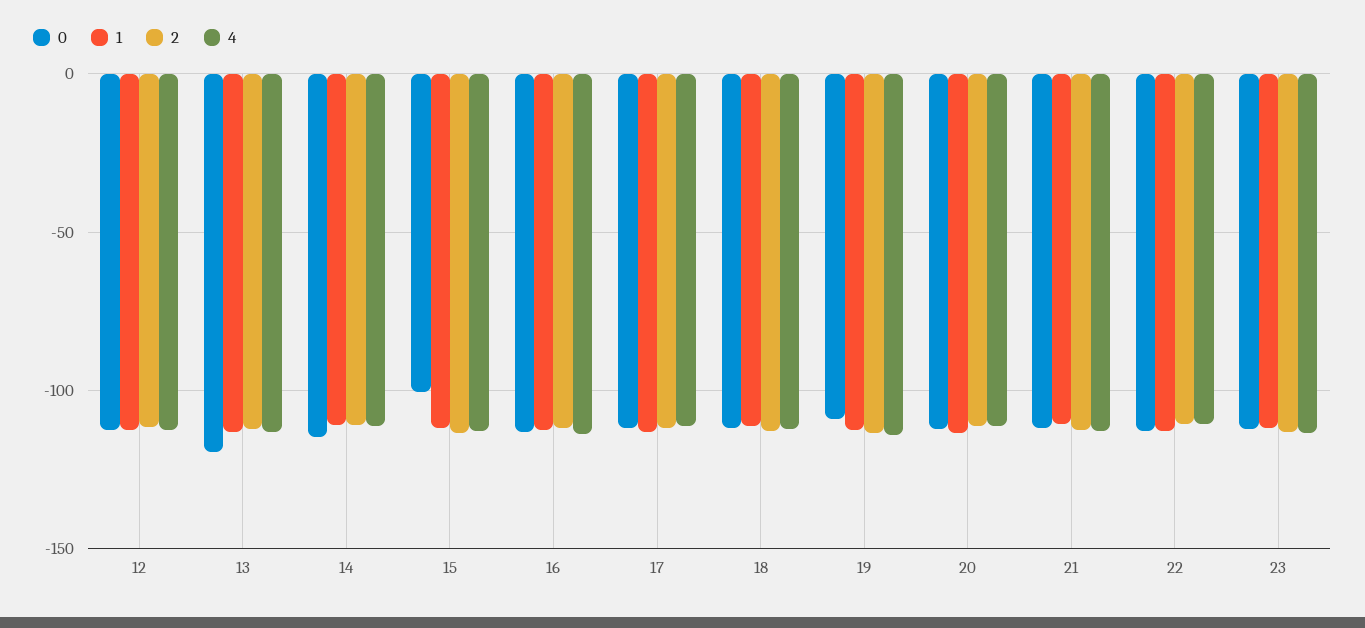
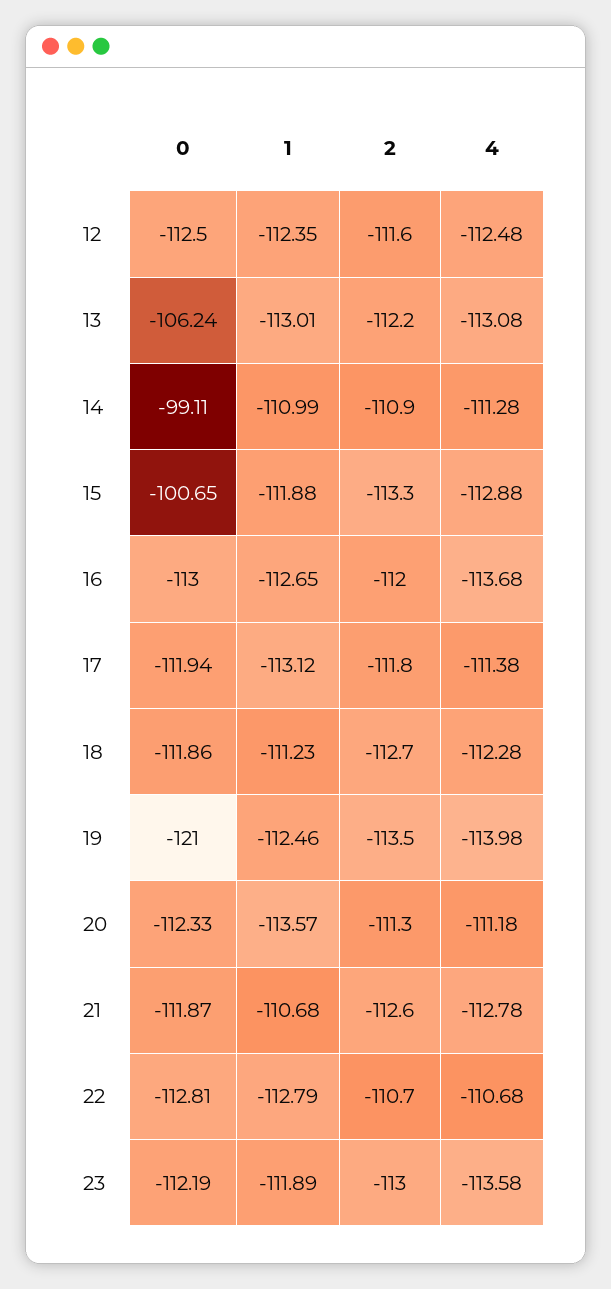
  {
    "0": {
      "12": -112.5,
-     "13": -120,
+     "13": -106.24,
-     "14": -115,
+     "14": -99.11,
      "15": -100.65,
      "16": -113,
      "17": -111.94,
      "18": -111.86,
-     "19": -110,
+     "19": -121,
      "20": -112.33,
      "21": -111.87,
      "22": -112.81,
      "23": -112.19
    },
    "1": {
      "12": -112.35,
      "13": -113.01,
      "14": -110.99,
      "15": -111.88,
      "16": -112.65,
      "17": -113.12,
      "18": -111.23,
      "19": -112.46,
      "20": -113.57,
      "21": -110.68,
      "22": -112.79,
      "23": -111.89
    },
    "2": {
      "12": -111.6,
      "13": -112.2,
      "14": -110.9,
      "15": -113.3,
      "16": -112,
      "17": -111.8,
      "18": -112.7,
      "19": -113.5,
      "20": -111.3,
      "21": -112.6,
      "22": -110.7,
      "23": -113
    },
    "4": {
      "12": -112.48,
      "13": -113.08,
      "14": -111.28,
      "15": -112.88,
      "16": -113.68,
      "17": -111.38,
      "18": -112.28,
      "19": -113.98,
      "20": -111.18,
      "21": -112.78,
      "22": -110.68,
      "23": -113.58
    }
  }

